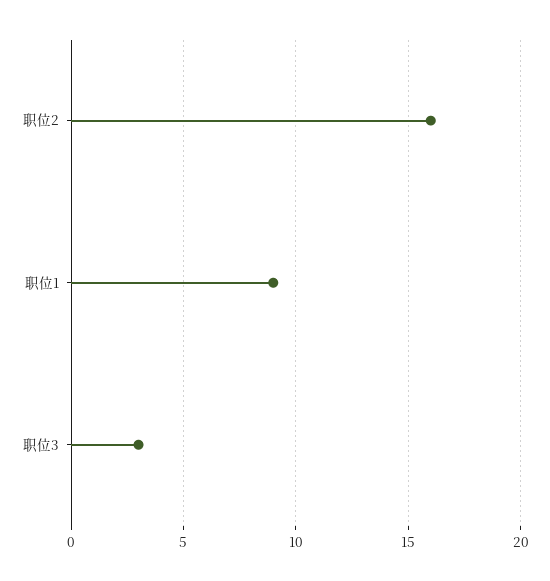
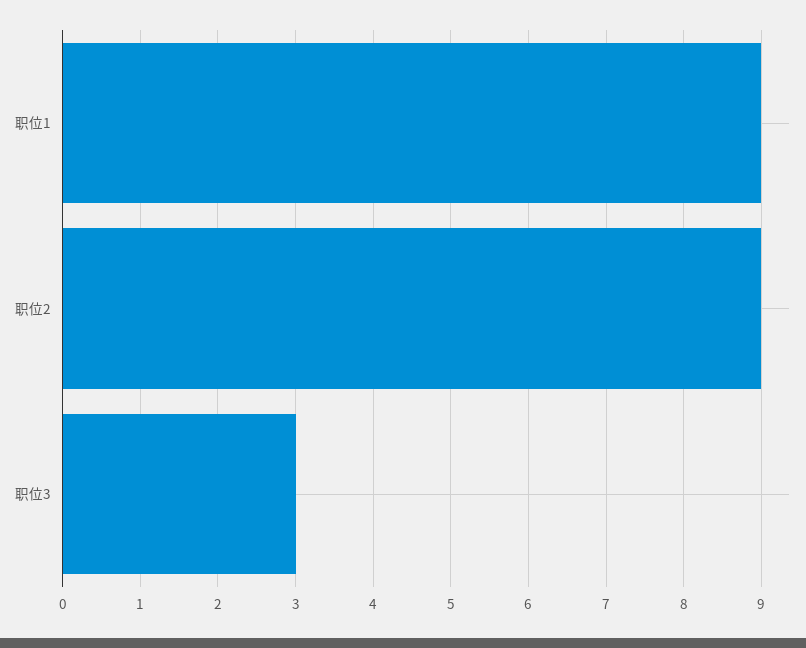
  {
-   "职位2": 16,
+   "职位2": 9,
    "职位1": 9,
    "职位3": 3
  }

